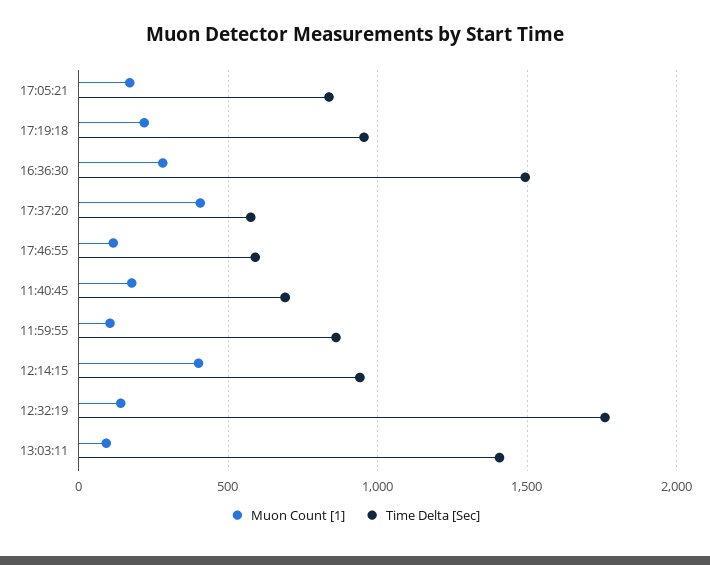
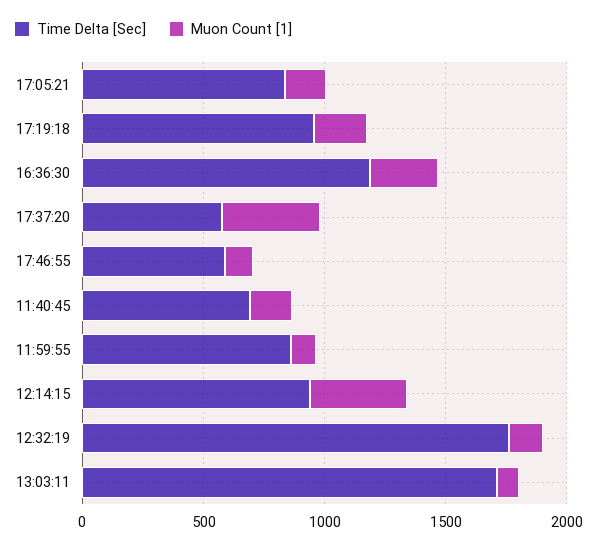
  {
    "Muon Count [1]": {
      "17:05:21": 150,
      "17:19:18": 200,
      "16:36:30": 300,
      "17:37:20": 400,
      "17:46:55": 100,
      "11:40:45": 200,
      "11:59:55": 100,
      "12:14:15": 400,
      "12:32:19": 150,
      "13:03:11": 100
    },
    "Time Delta [Sec]": {
      "17:05:21": 850,
      "17:19:18": 950,
-     "16:36:30": 1500,
+     "16:36:30": 1200,
      "17:37:20": 600,
      "17:46:55": 600,
      "11:40:45": 700,
      "11:59:55": 850,
      "12:14:15": 950,
      "12:32:19": 1750,
-     "13:03:11": 1400
+     "13:03:11": 1700
    }
  }

